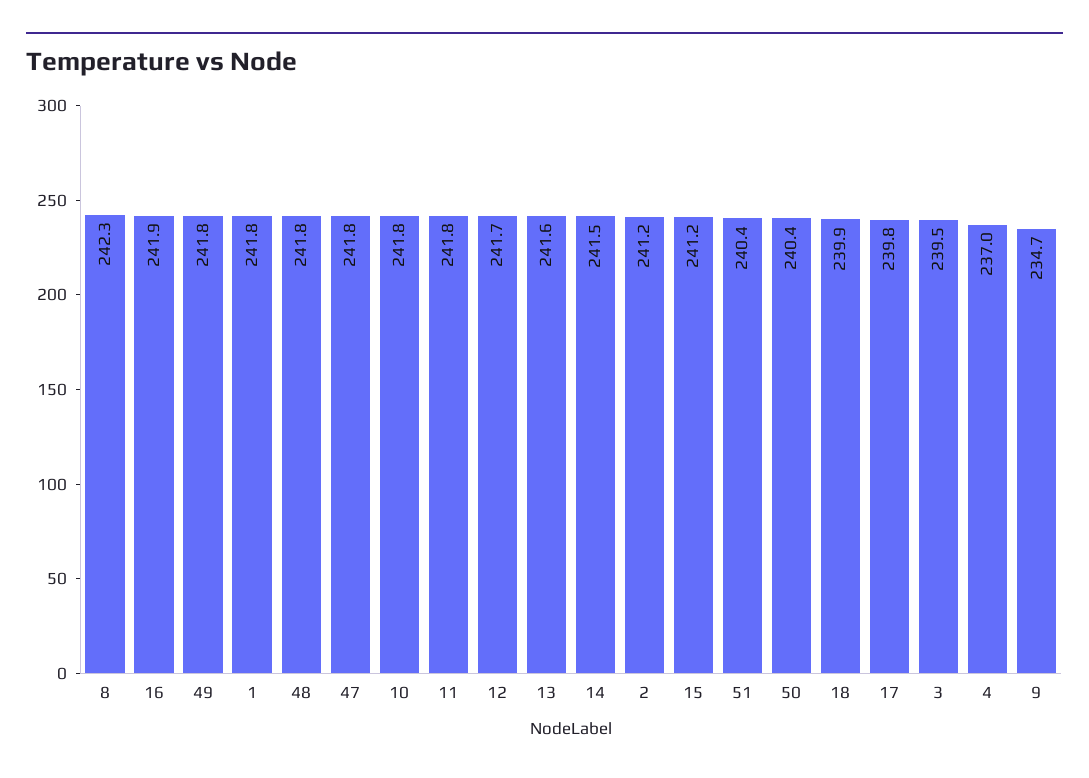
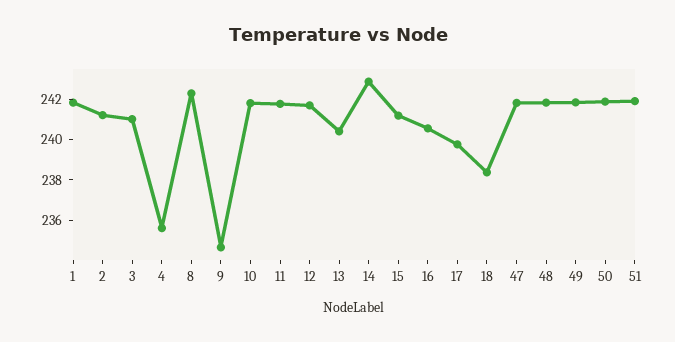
  {
    "8": 242.3,
-   "16": 241.9,
+   "16": 240.5,
    "49": 241.8,
    "1": 241.8,
    "48": 241.8,
    "47": 241.8,
    "10": 241.8,
    "11": 241.8,
    "12": 241.7,
-   "13": 241.6,
+   "13": 240.5,
-   "14": 241.5,
+   "14": 243,
    "2": 241.2,
    "15": 241.2,
-   "51": 240.4,
+   "51": 242,
-   "50": 240.4,
+   "50": 242,
-   "18": 239.9,
+   "18": 238.5,
    "17": 239.8,
-   "3": 239.5,
+   "3": 241,
-   "4": 237,
+   "4": 235.5,
    "9": 234.7
  }

